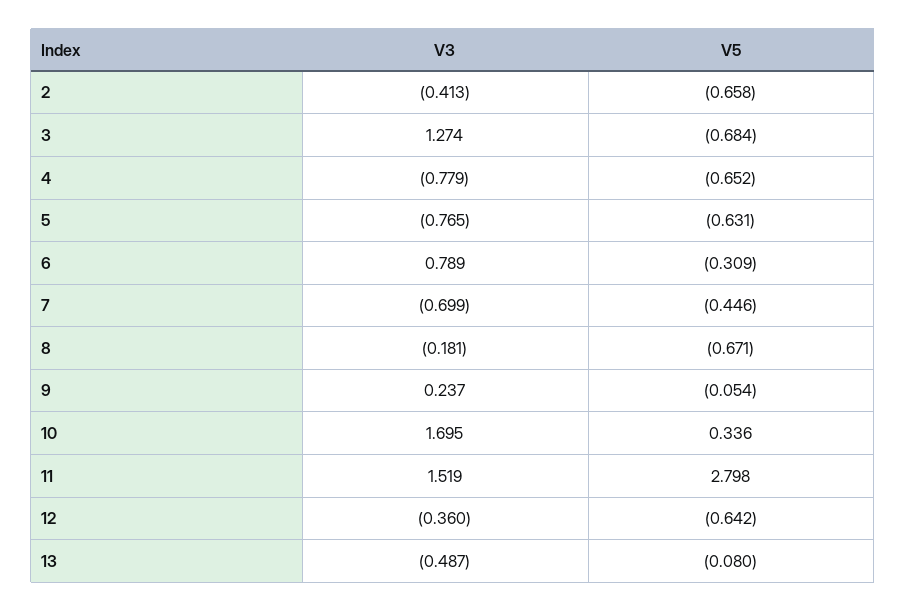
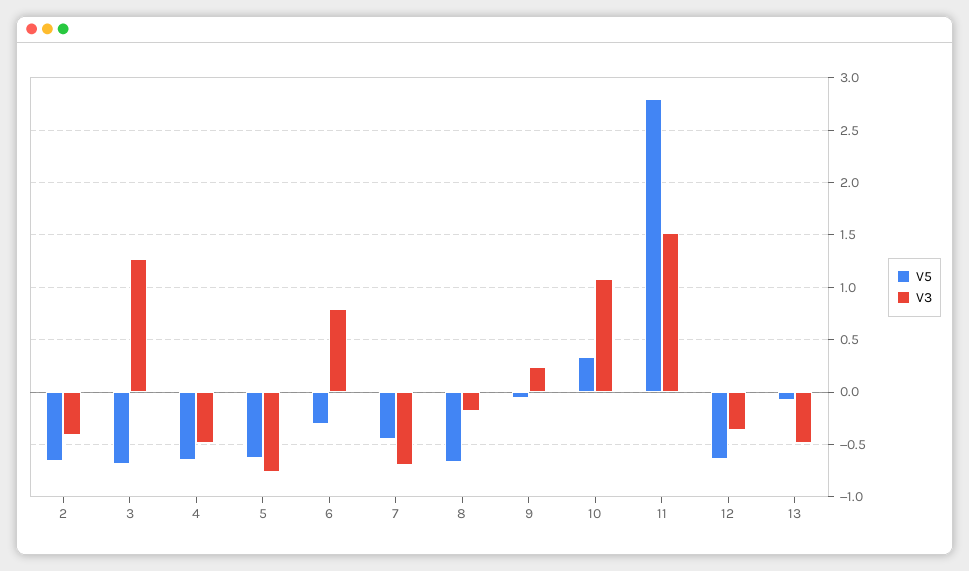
  {
    "V3": {
      "2": -0.413,
      "3": 1.274,
-     "4": -0.779,
+     "4": -0.5,
      "5": -0.765,
      "6": 0.789,
      "7": -0.699,
      "8": -0.181,
      "9": 0.237,
-     "10": 1.695,
+     "10": 1.1,
      "11": 1.519,
      "12": -0.36,
      "13": -0.487
    },
    "V5": {
      "2": -0.658,
      "3": -0.684,
      "4": -0.652,
      "5": -0.631,
      "6": -0.309,
      "7": -0.446,
      "8": -0.671,
      "9": -0.054,
      "10": 0.336,
      "11": 2.798,
      "12": -0.642,
      "13": -0.08
    }
  }

